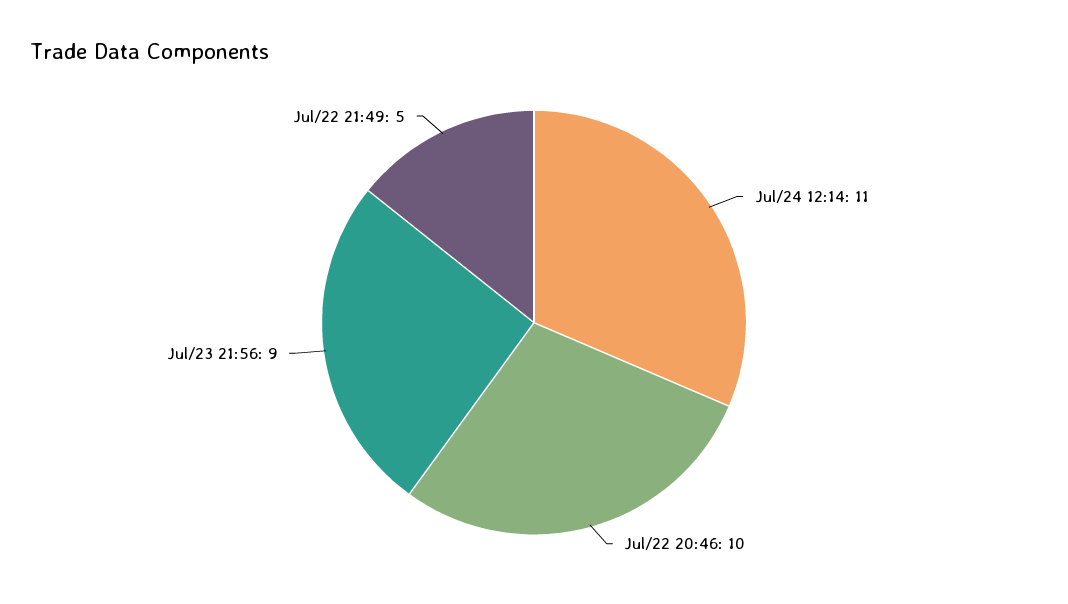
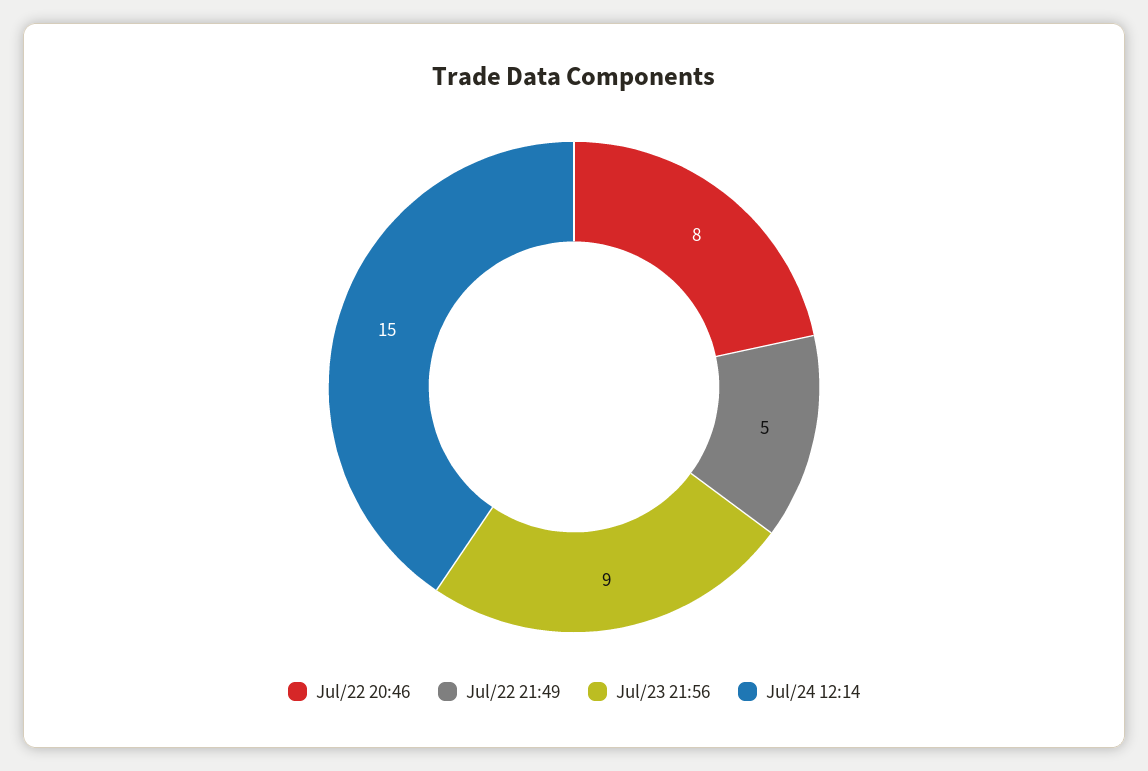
  {
-   "Jul/24 12:14": 11,
+   "Jul/24 12:14": 15,
-   "Jul/22 20:46": 10,
+   "Jul/22 20:46": 8,
    "Jul/23 21:56": 9,
    "Jul/22 21:49": 5
  }

